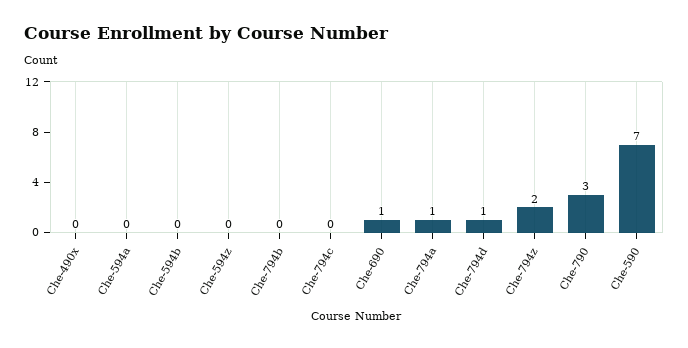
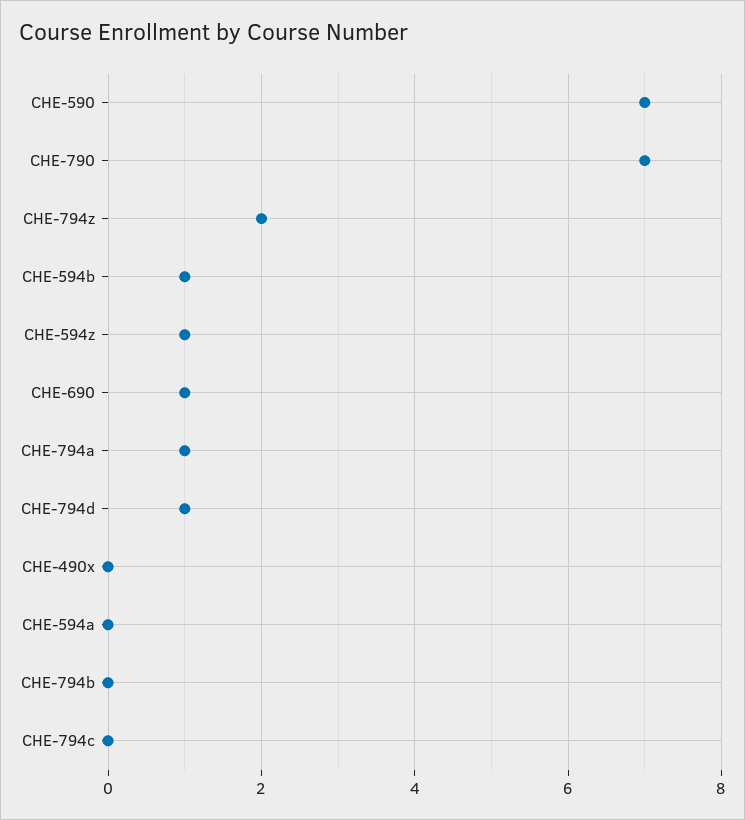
  {
    "Che-490x": 0,
    "Che-594a": 0,
-   "Che-594b": 0,
+   "Che-594b": 1,
-   "Che-594z": 0,
+   "Che-594z": 1,
    "Che-794b": 0,
    "Che-794c": 0,
    "Che-690": 1,
    "Che-794a": 1,
    "Che-794d": 1,
    "Che-794z": 2,
-   "Che-790": 3,
+   "Che-790": 7,
    "Che-590": 7
  }

